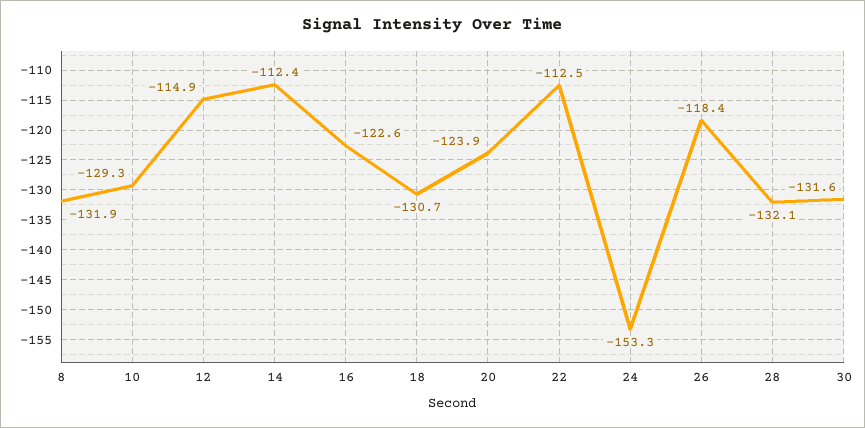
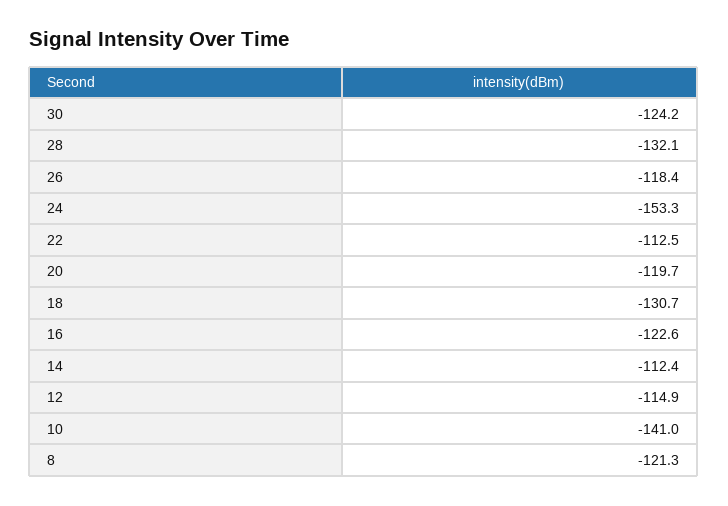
  {
-   "8": -131.9,
+   "8": -121.3,
-   "10": -129.3,
+   "10": -141,
    "12": -114.9,
    "14": -112.4,
    "16": -122.6,
    "18": -130.7,
-   "20": -123.9,
+   "20": -119.7,
    "22": -112.5,
    "24": -153.3,
    "26": -118.4,
    "28": -132.1,
-   "30": -131.6
+   "30": -124.2
  }

